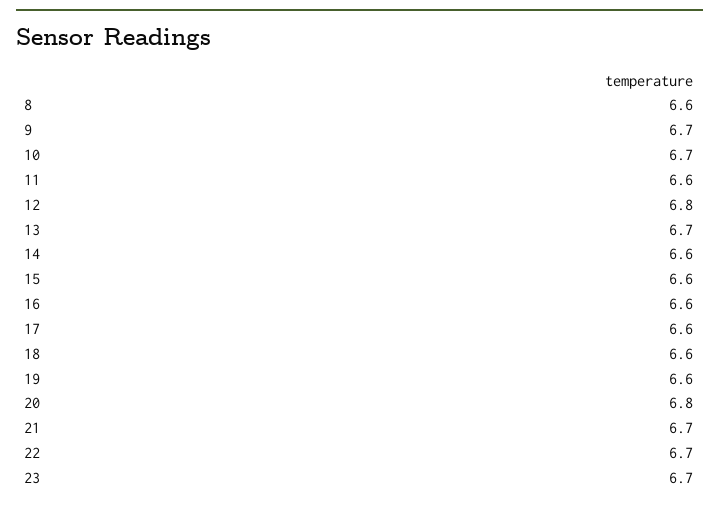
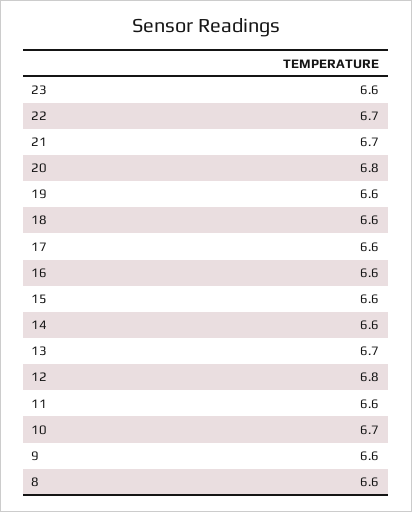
  {
    "8": 6.6,
-   "9": 6.7,
+   "9": 6.6,
    "10": 6.7,
    "11": 6.6,
    "12": 6.8,
    "13": 6.7,
    "14": 6.6,
    "15": 6.6,
    "16": 6.6,
    "17": 6.6,
    "18": 6.6,
    "19": 6.6,
    "20": 6.8,
    "21": 6.7,
    "22": 6.7,
-   "23": 6.7
+   "23": 6.6
  }

